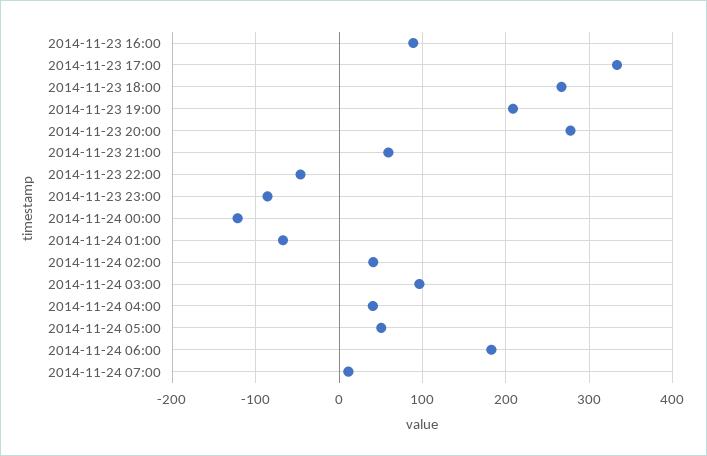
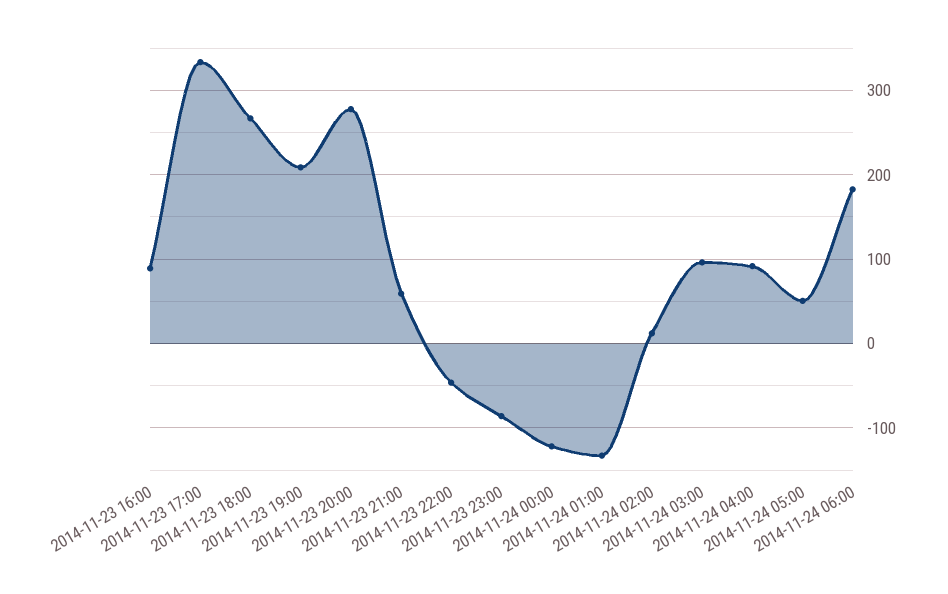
  {
    "2014-11-23 16:00": 90,
    "2014-11-23 17:00": 330,
    "2014-11-23 18:00": 270,
    "2014-11-23 19:00": 210,
    "2014-11-23 20:00": 280,
    "2014-11-23 21:00": 60,
    "2014-11-23 22:00": -50,
    "2014-11-23 23:00": -90,
    "2014-11-24 00:00": -120,
-   "2014-11-24 01:00": -70,
+   "2014-11-24 01:00": -130,
-   "2014-11-24 02:00": 40,
+   "2014-11-24 02:00": 10,
    "2014-11-24 03:00": 100,
-   "2014-11-24 04:00": 40,
+   "2014-11-24 04:00": 90,
    "2014-11-24 05:00": 50,
-   "2014-11-24 06:00": 180,
+   "2014-11-24 06:00": 180
-   "2014-11-24 07:00": 10
  }

